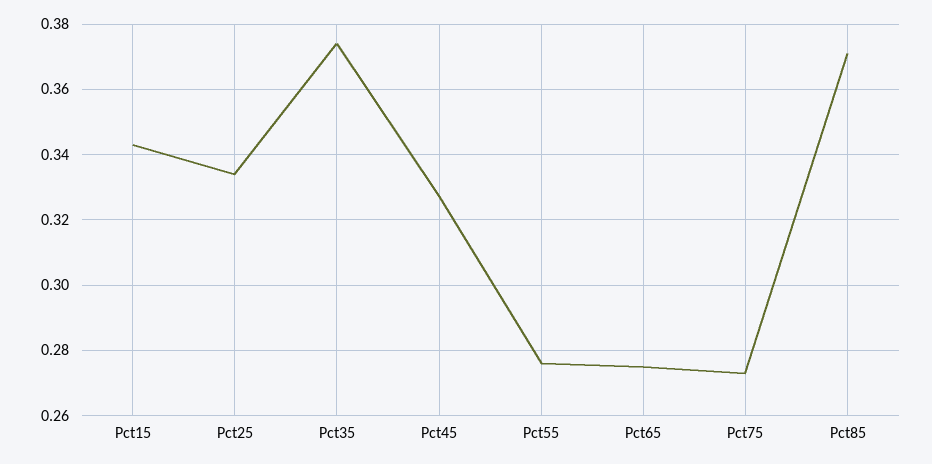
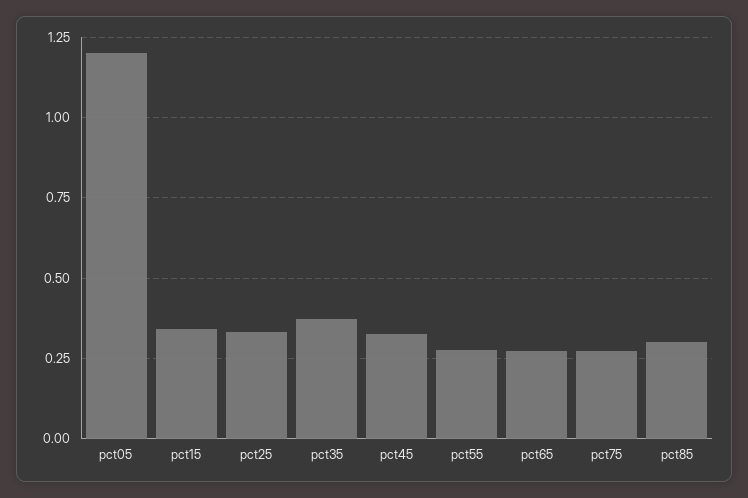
  {
    "Pct15": 0.345,
    "Pct25": 0.335,
    "Pct35": 0.375,
    "Pct45": 0.325,
    "Pct55": 0.275,
    "Pct65": 0.275,
    "Pct75": 0.275,
-   "Pct85": 0.37
+   "Pct85": 0.3,
+   "pct05": 1.2
  }

